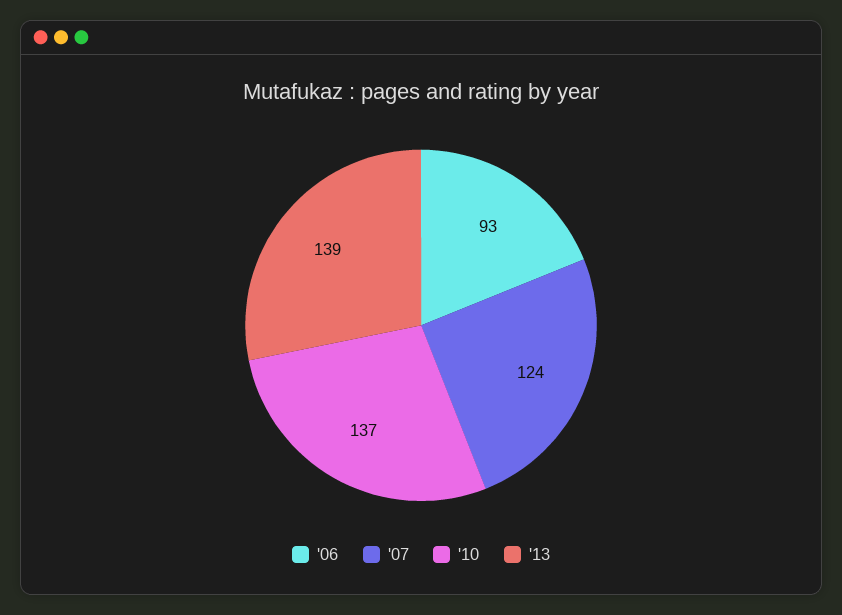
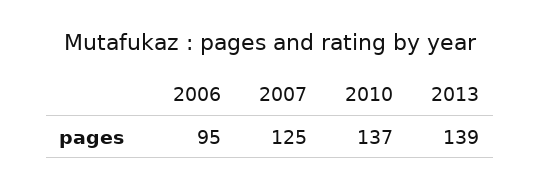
  {
-   "'06": 93,
+   "'06": 95,
-   "'07": 124,
+   "'07": 125,
    "'10": 137,
    "'13": 139
  }

